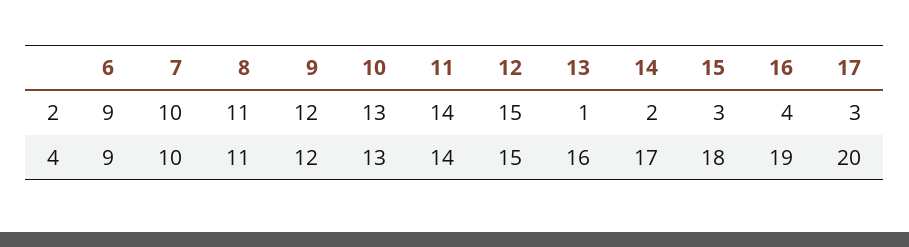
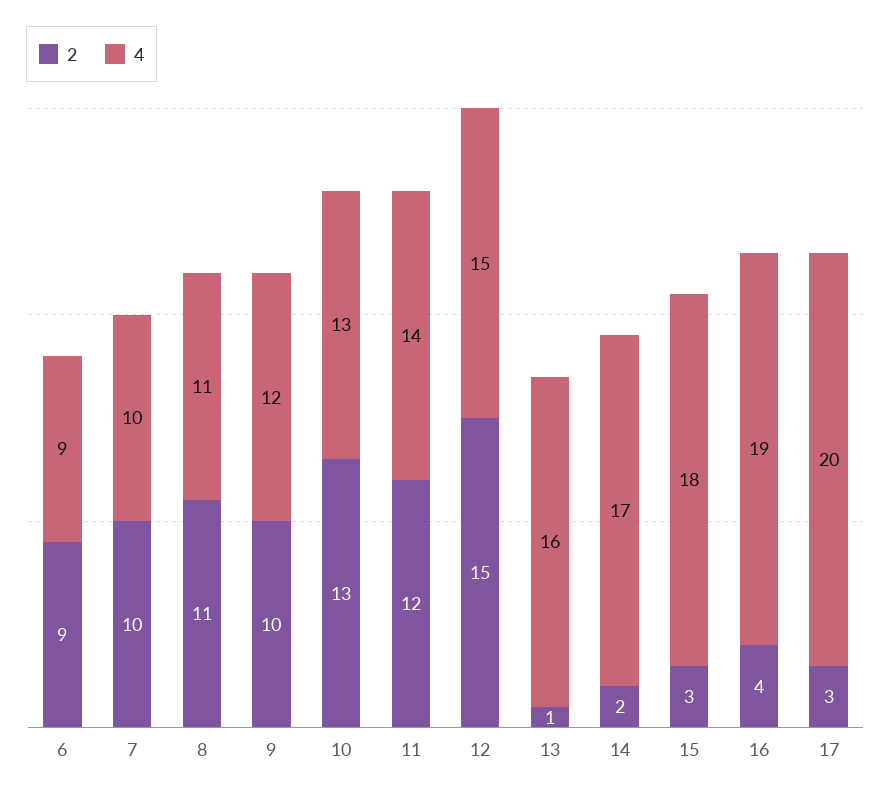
  {
    "2": {
      "6": 9,
      "7": 10,
      "8": 11,
-     "9": 12,
+     "9": 10,
      "10": 13,
-     "11": 14,
+     "11": 12,
      "12": 15,
      "13": 1,
      "14": 2,
      "15": 3,
      "16": 4,
      "17": 3
    },
    "4": {
      "6": 9,
      "7": 10,
      "8": 11,
      "9": 12,
      "10": 13,
      "11": 14,
      "12": 15,
      "13": 16,
      "14": 17,
      "15": 18,
      "16": 19,
      "17": 20
    }
  }

